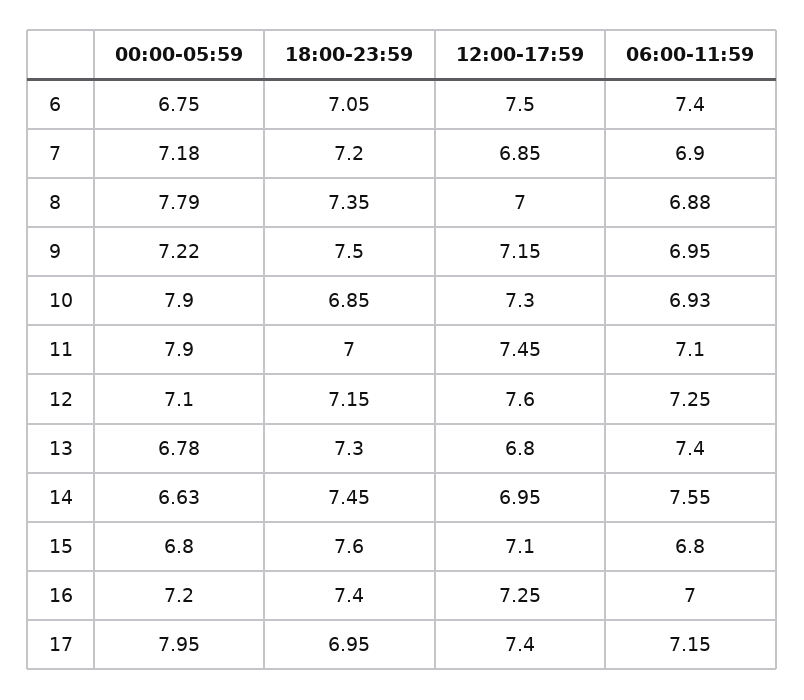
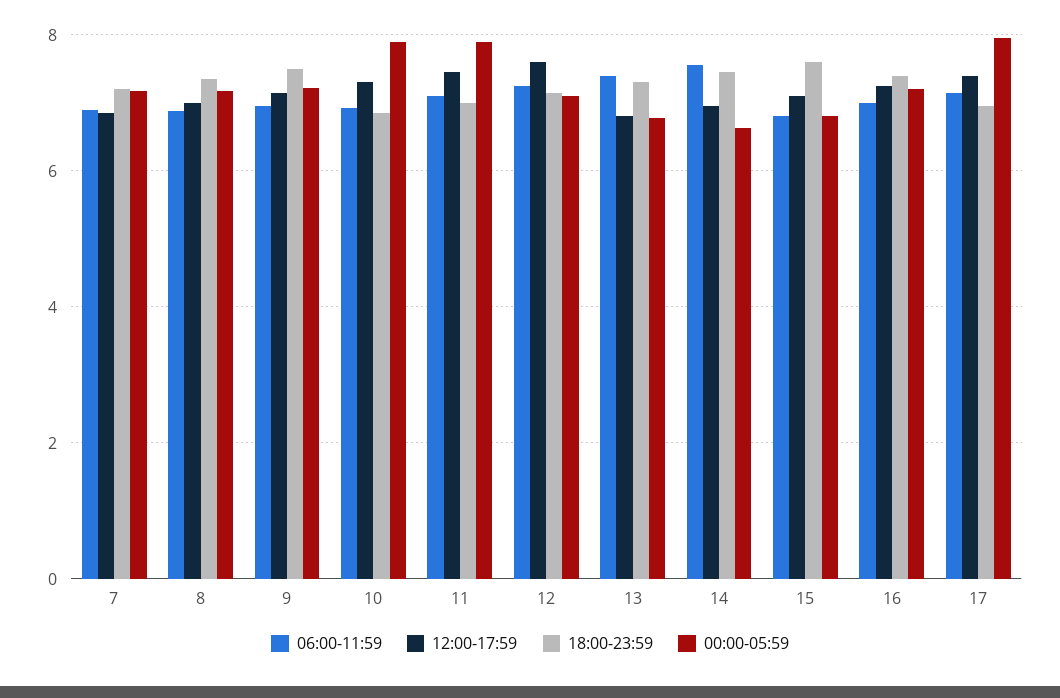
  {
    "00:00-05:59": {
-     "6": 6.75,
      "7": 7.18,
-     "8": 7.79,
+     "8": 7.2,
      "9": 7.22,
      "10": 7.9,
      "11": 7.9,
      "12": 7.1,
      "13": 6.78,
      "14": 6.63,
      "15": 6.8,
      "16": 7.2,
      "17": 7.95
    },
    "18:00-23:59": {
-     "6": 7.05,
      "7": 7.2,
      "8": 7.35,
      "9": 7.5,
      "10": 6.85,
      "11": 7,
      "12": 7.15,
      "13": 7.3,
      "14": 7.45,
      "15": 7.6,
      "16": 7.4,
      "17": 6.95
    },
    "12:00-17:59": {
-     "6": 7.5,
      "7": 6.85,
      "8": 7,
      "9": 7.15,
      "10": 7.3,
      "11": 7.45,
      "12": 7.6,
      "13": 6.8,
      "14": 6.95,
      "15": 7.1,
      "16": 7.25,
      "17": 7.4
    },
    "06:00-11:59": {
-     "6": 7.4,
      "7": 6.9,
      "8": 6.88,
      "9": 6.95,
      "10": 6.93,
      "11": 7.1,
      "12": 7.25,
      "13": 7.4,
      "14": 7.55,
      "15": 6.8,
      "16": 7,
      "17": 7.15
    }
  }

